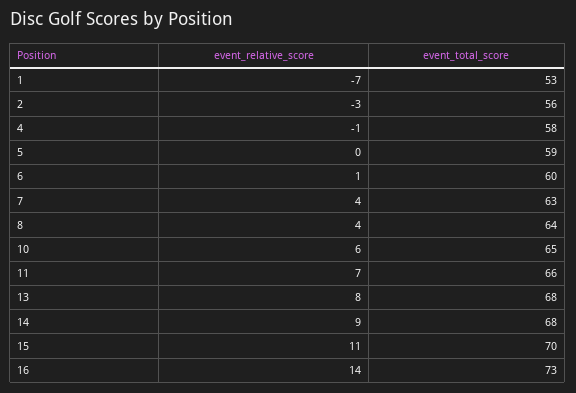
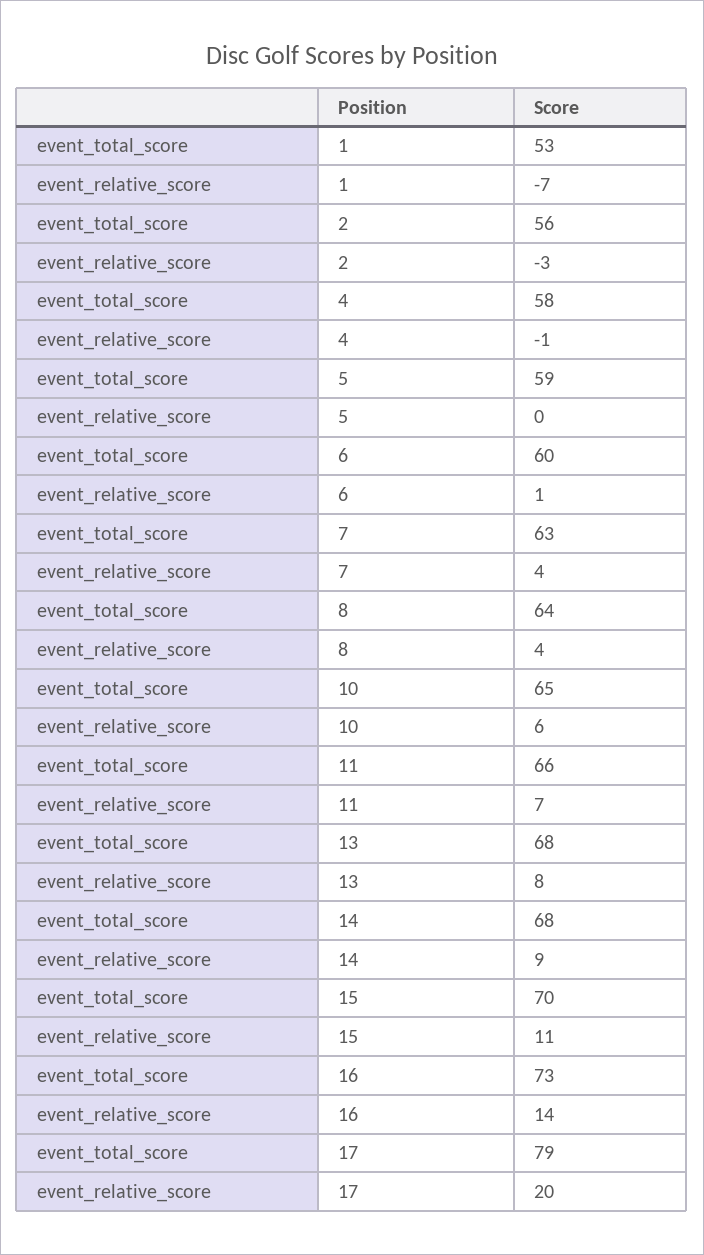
  {
    "event_relative_score": {
      "1": -7,
      "2": -3,
      "4": -1,
      "5": 0,
      "6": 1,
      "7": 4,
      "8": 4,
      "10": 6,
      "11": 7,
      "13": 8,
      "14": 9,
      "15": 11,
-     "16": 14
+     "16": 14,
+     "17": 20
    },
    "event_total_score": {
      "1": 53,
      "2": 56,
      "4": 58,
      "5": 59,
      "6": 60,
      "7": 63,
      "8": 64,
      "10": 65,
      "11": 66,
      "13": 68,
      "14": 68,
      "15": 70,
-     "16": 73
+     "16": 73,
+     "17": 79
    }
  }

